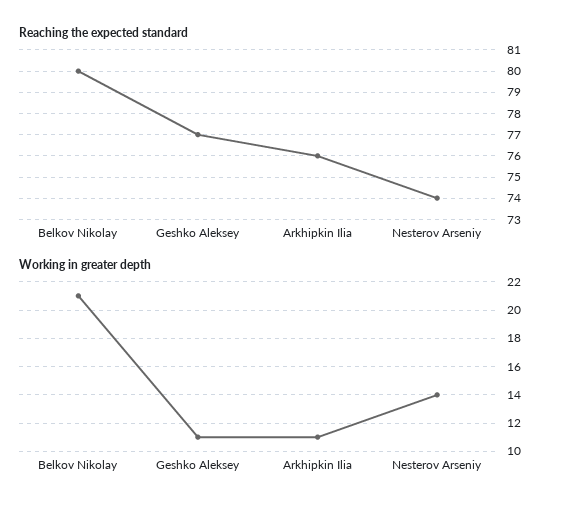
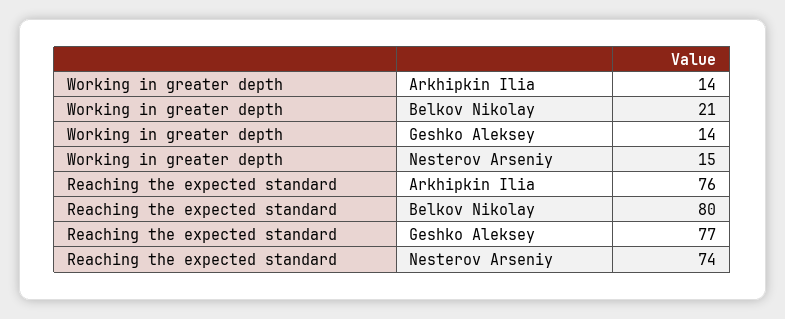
  {
    "Reaching the expected standard": {
      "Belkov Nikolay": 80,
      "Geshko Aleksey": 77,
      "Arkhipkin Ilia": 76,
      "Nesterov Arseniy": 74
    },
    "Working in greater depth": {
      "Belkov Nikolay": 21,
-     "Geshko Aleksey": 11,
+     "Geshko Aleksey": 14,
-     "Arkhipkin Ilia": 11,
+     "Arkhipkin Ilia": 14,
-     "Nesterov Arseniy": 14
+     "Nesterov Arseniy": 15
    }
  }

